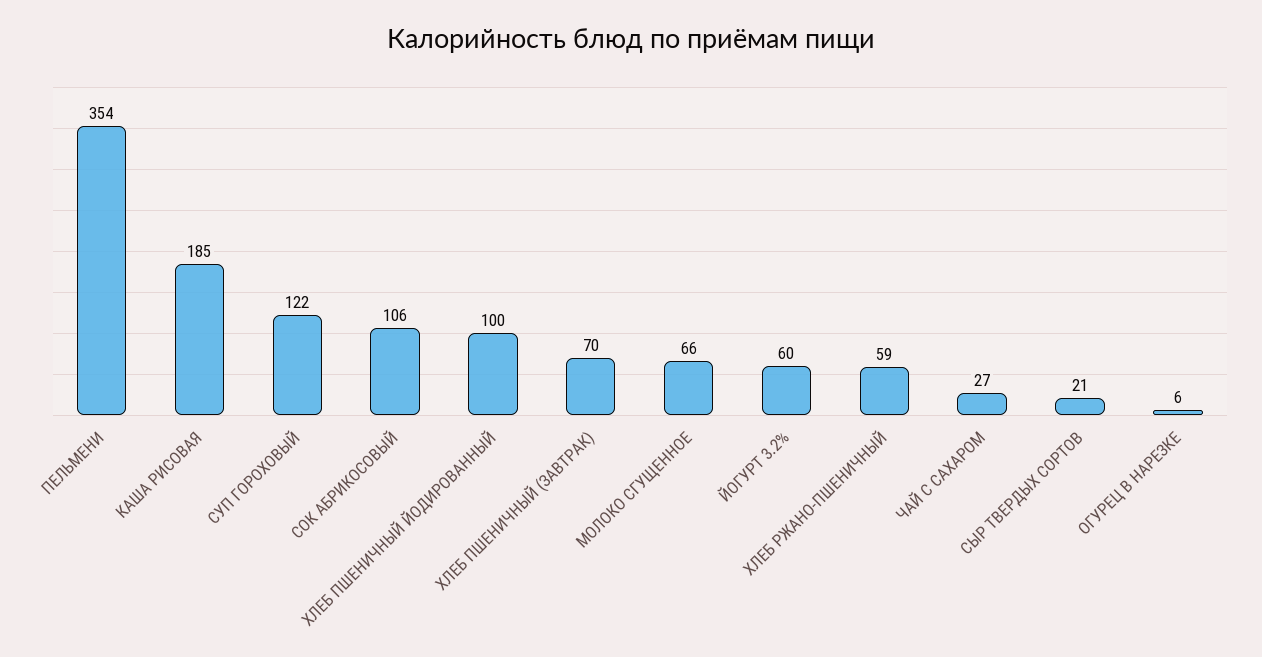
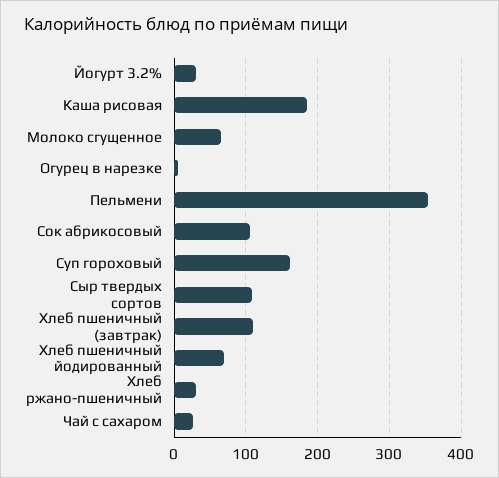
  {
    "ПЕЛЬМЕНИ": 354,
    "КАША РИСОВАЯ": 185,
-   "СУП ГОРОХОВЫЙ": 122,
+   "СУП ГОРОХОВЫЙ": 160,
    "СОК АБРИКОСОВЫЙ": 106,
-   "ХЛЕБ ПШЕНИЧНЫЙ ЙОДИРОВАННЫЙ": 100,
+   "ХЛЕБ ПШЕНИЧНЫЙ ЙОДИРОВАННЫЙ": 70,
-   "ХЛЕБ ПШЕНИЧНЫЙ (ЗАВТРАК)": 70,
+   "ХЛЕБ ПШЕНИЧНЫЙ (ЗАВТРАК)": 110,
    "МОЛОКО СГУЩЕННОЕ": 66,
-   "ЙОГУРТ 3.2%": 60,
+   "ЙОГУРТ 3.2%": 30,
-   "ХЛЕБ РЖАНО-ПШЕНИЧНЫЙ": 59,
+   "ХЛЕБ РЖАНО-ПШЕНИЧНЫЙ": 30,
    "ЧАЙ С САХАРОМ": 27,
-   "СЫР ТВЕРДЫХ СОРТОВ": 21,
+   "СЫР ТВЕРДЫХ СОРТОВ": 110,
    "ОГУРЕЦ В НАРЕЗКЕ": 6
  }

